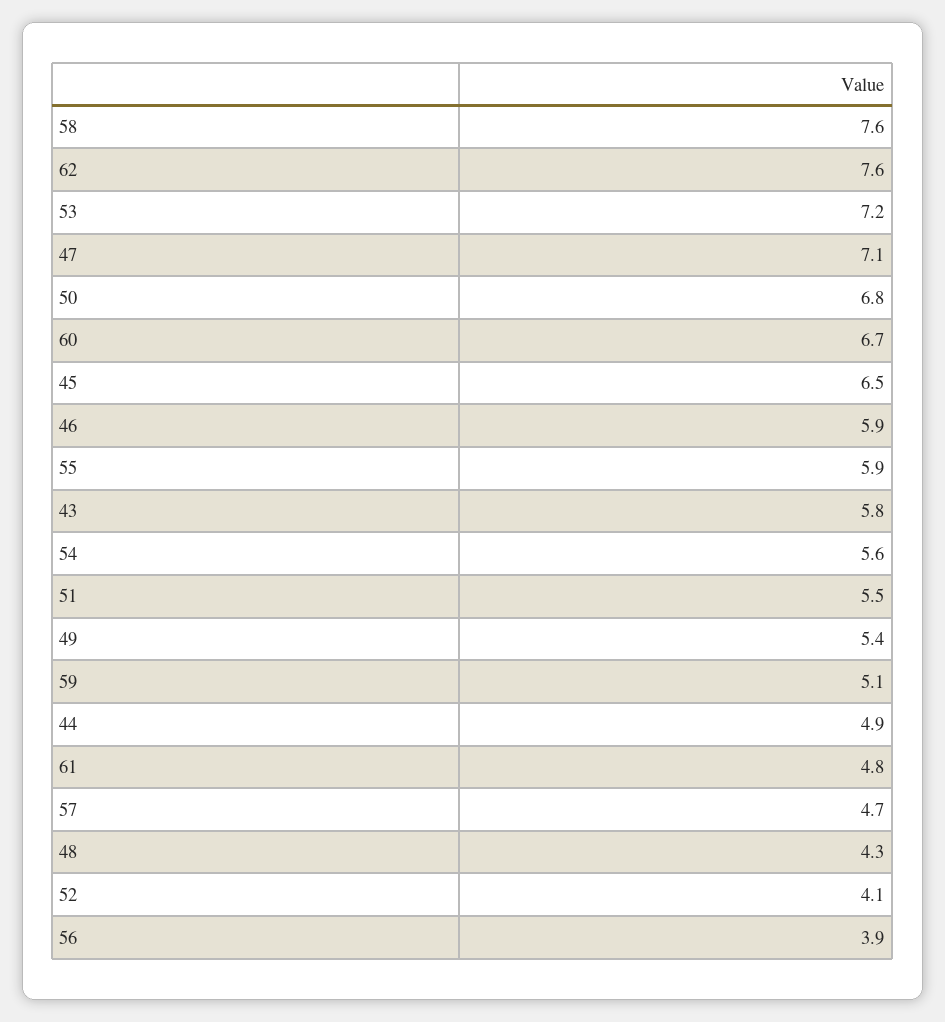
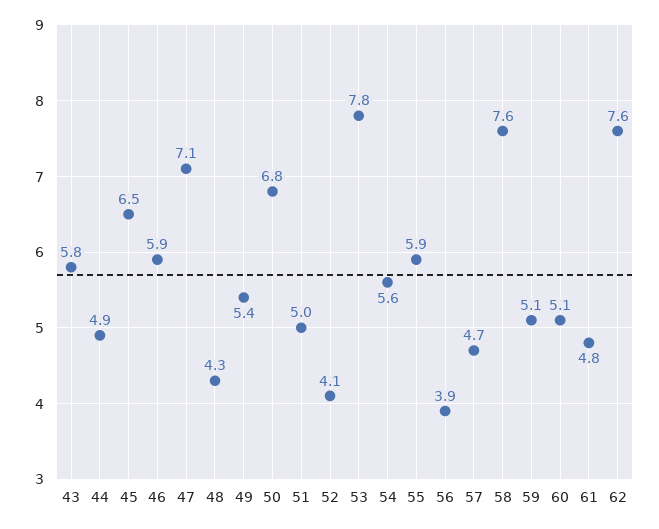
  {
    "58": 7.6,
    "62": 7.6,
-   "53": 7.2,
+   "53": 7.8,
    "47": 7.1,
    "50": 6.8,
-   "60": 6.7,
+   "60": 5.1,
    "45": 6.5,
    "46": 5.9,
    "55": 5.9,
    "43": 5.8,
    "54": 5.6,
-   "51": 5.5,
+   "51": 5,
    "49": 5.4,
    "59": 5.1,
    "44": 4.9,
    "61": 4.8,
    "57": 4.7,
    "48": 4.3,
    "52": 4.1,
    "56": 3.9
  }

